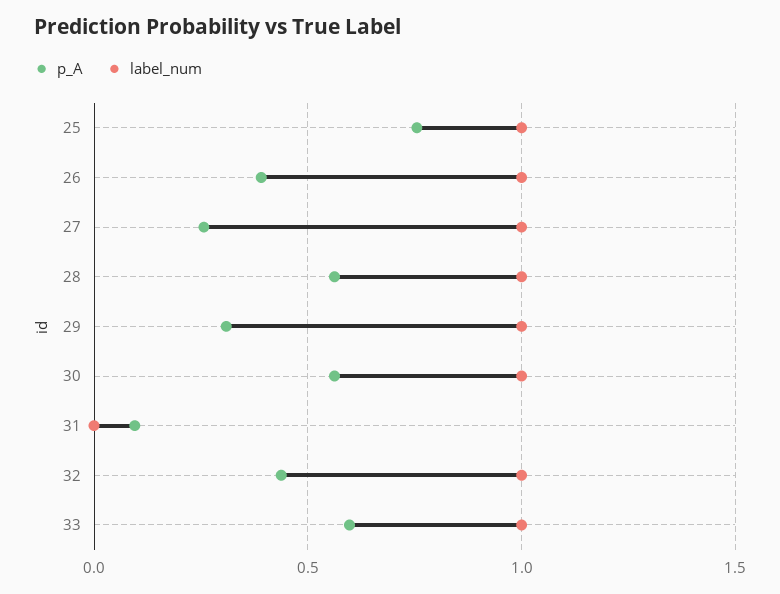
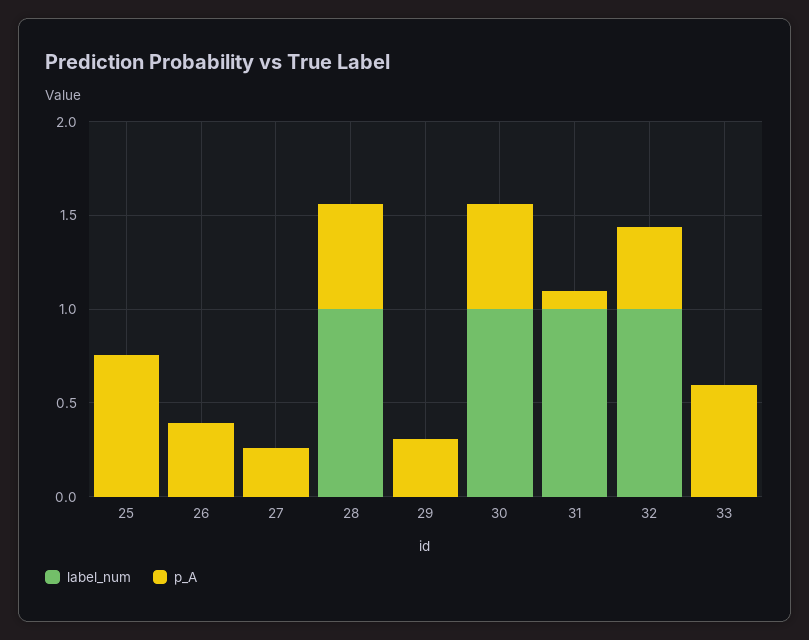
  {
    "p_A": {
      "25": 0.75,
      "26": 0.4,
      "27": 0.25,
      "28": 0.55,
      "29": 0.3,
      "30": 0.55,
      "31": 0.1,
      "32": 0.45,
      "33": 0.6
    },
    "label_num": {
-     "25": 1,
+     "25": 0,
-     "26": 1,
+     "26": 0,
-     "27": 1,
+     "27": 0,
      "28": 1,
-     "29": 1,
+     "29": 0,
      "30": 1,
-     "31": 0,
+     "31": 1,
      "32": 1,
-     "33": 1
+     "33": 0
    }
  }

